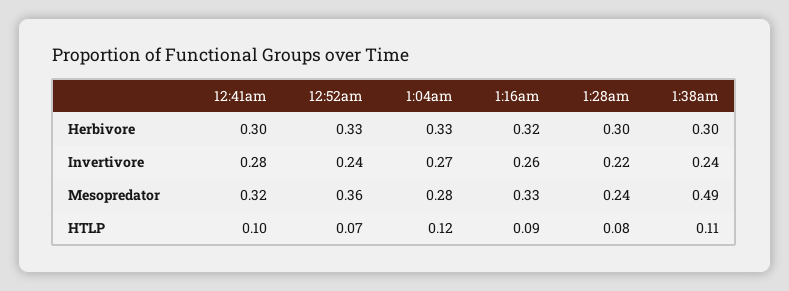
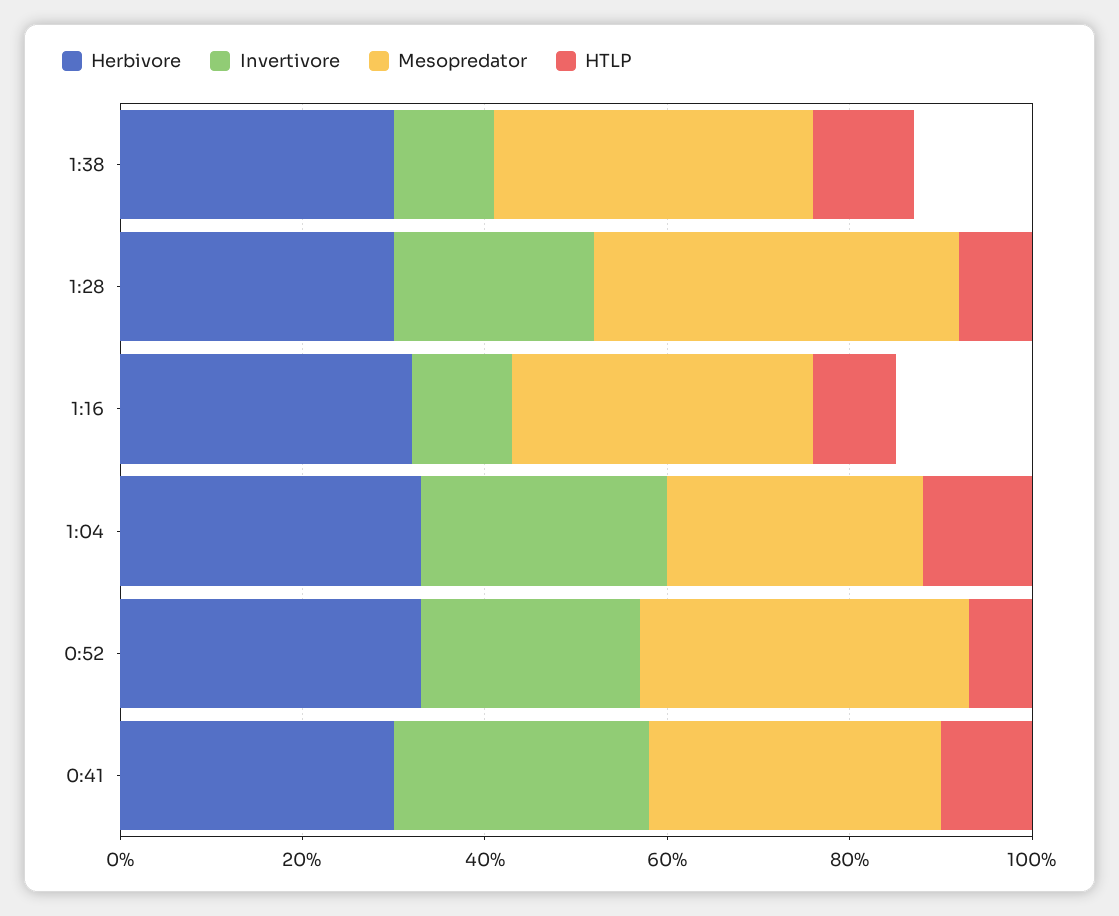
  {
    "Herbivore": {
      "12:41am": 0.3,
      "12:52am": 0.33,
      "1:04am": 0.33,
      "1:16am": 0.32,
      "1:28am": 0.3,
      "1:38am": 0.3
    },
    "Invertivore": {
      "12:41am": 0.28,
      "12:52am": 0.24,
      "1:04am": 0.27,
-     "1:16am": 0.26,
+     "1:16am": 0.1,
      "1:28am": 0.22,
-     "1:38am": 0.24
+     "1:38am": 0.1
    },
    "Mesopredator": {
      "12:41am": 0.32,
      "12:52am": 0.36,
      "1:04am": 0.28,
      "1:16am": 0.33,
-     "1:28am": 0.24,
+     "1:28am": 0.4,
-     "1:38am": 0.49
+     "1:38am": 0.35
    },
    "HTLP": {
      "12:41am": 0.1,
      "12:52am": 0.07,
      "1:04am": 0.12,
      "1:16am": 0.09,
      "1:28am": 0.08,
      "1:38am": 0.11
    }
  }

